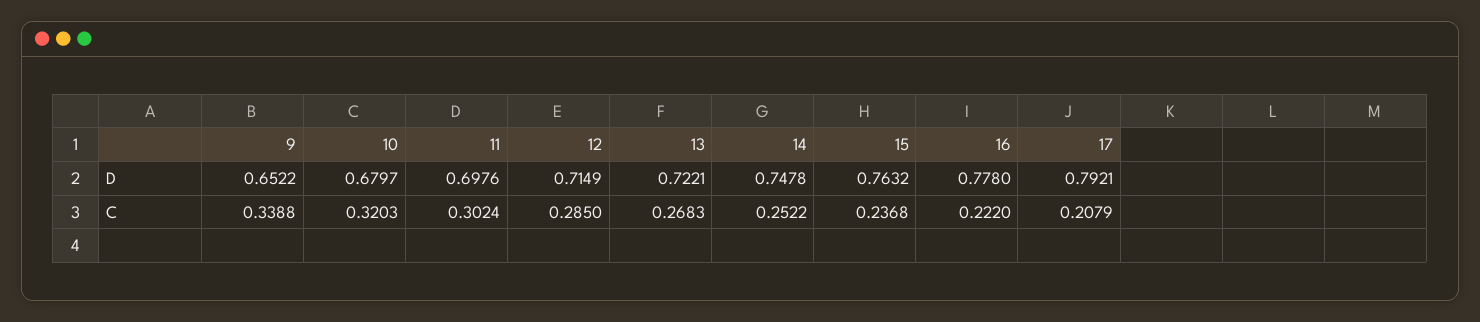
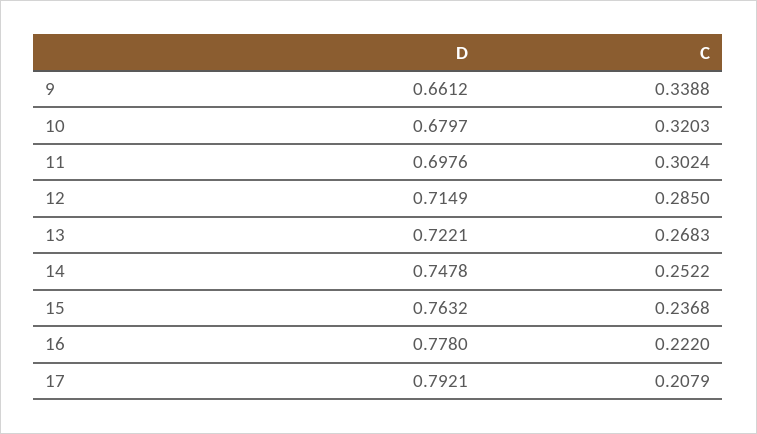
  {
    "9": {
-     "D": 0.6522,
+     "D": 0.6612,
      "C": 0.3388
    },
    "10": {
      "D": 0.6797,
      "C": 0.3203
    },
    "11": {
      "D": 0.6976,
      "C": 0.3024
    },
    "12": {
      "D": 0.7149,
      "C": 0.285
    },
    "13": {
      "D": 0.7221,
      "C": 0.2683
    },
    "14": {
      "D": 0.7478,
      "C": 0.2522
    },
    "15": {
      "D": 0.7632,
      "C": 0.2368
    },
    "16": {
      "D": 0.778,
      "C": 0.222
    },
    "17": {
      "D": 0.7921,
      "C": 0.2079
    }
  }

